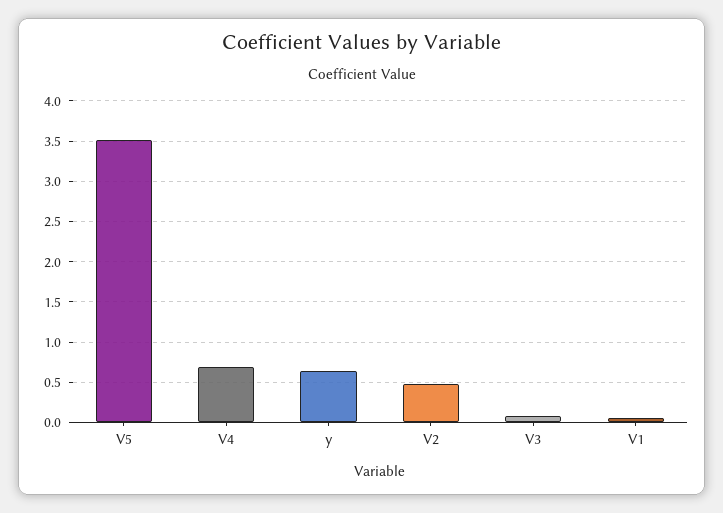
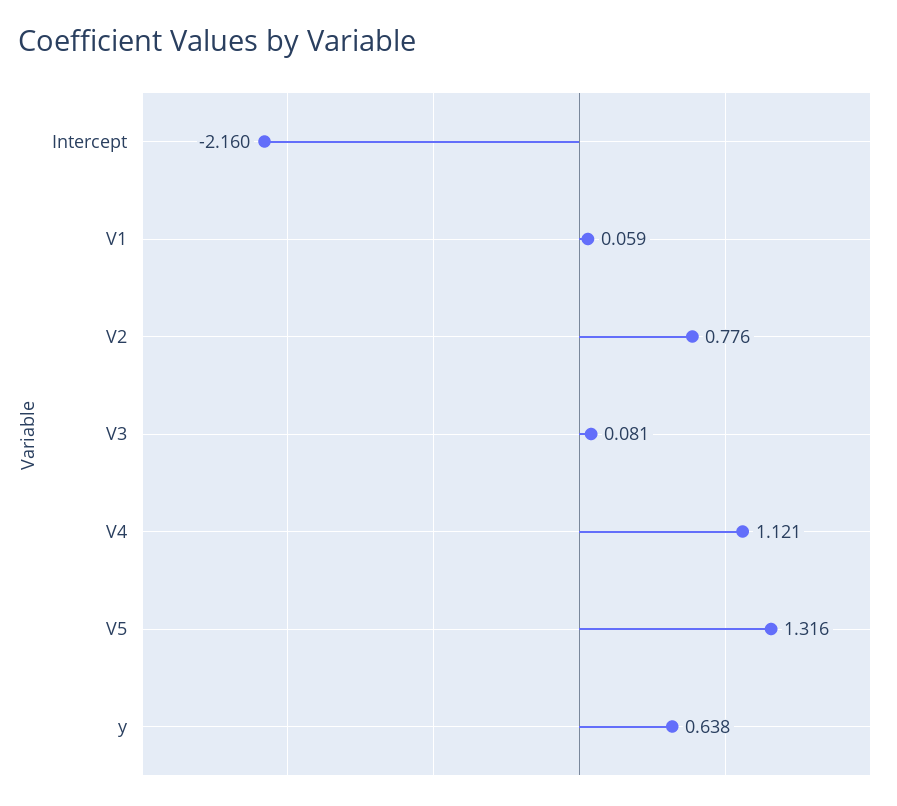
  {
-   "V5": 3.5,
+   "V5": 1.316,
-   "V4": 0.7,
+   "V4": 1.121,
    "y": 0.638,
-   "V2": 0.5,
+   "V2": 0.776,
    "V3": 0.081,
-   "V1": 0.059
+   "V1": 0.059,
+   "Intercept": -2.16
  }

